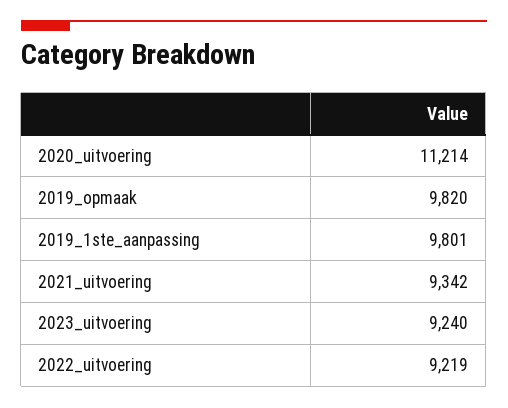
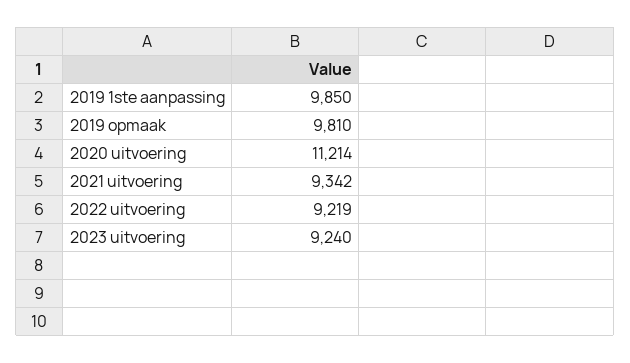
  {
    "2020_uitvoering": 11214,
-   "2019_opmaak": 9820,
+   "2019_opmaak": 9810,
-   "2019_1ste_aanpassing": 9801,
+   "2019_1ste_aanpassing": 9850,
    "2021_uitvoering": 9342,
    "2023_uitvoering": 9240,
    "2022_uitvoering": 9219
  }

